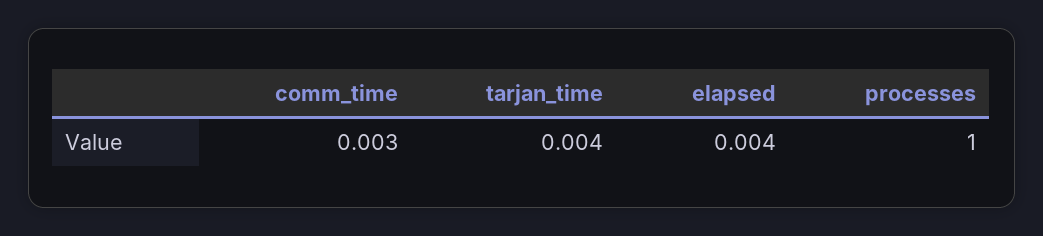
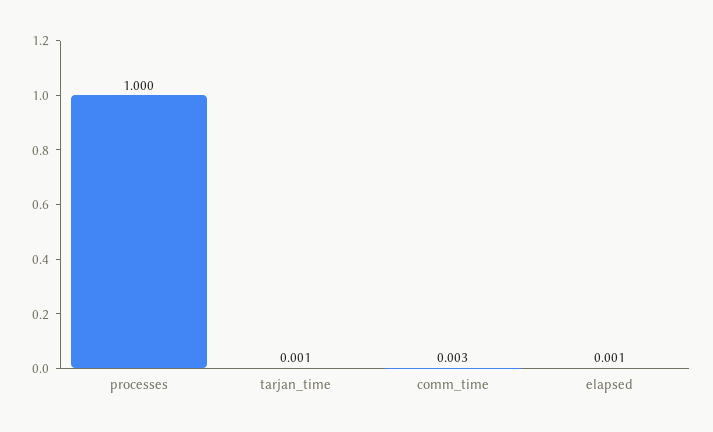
  {
    "comm_time": 0.003,
-   "tarjan_time": 0.004,
+   "tarjan_time": 0.001,
-   "elapsed": 0.004,
+   "elapsed": 0.001,
    "processes": 1
  }

